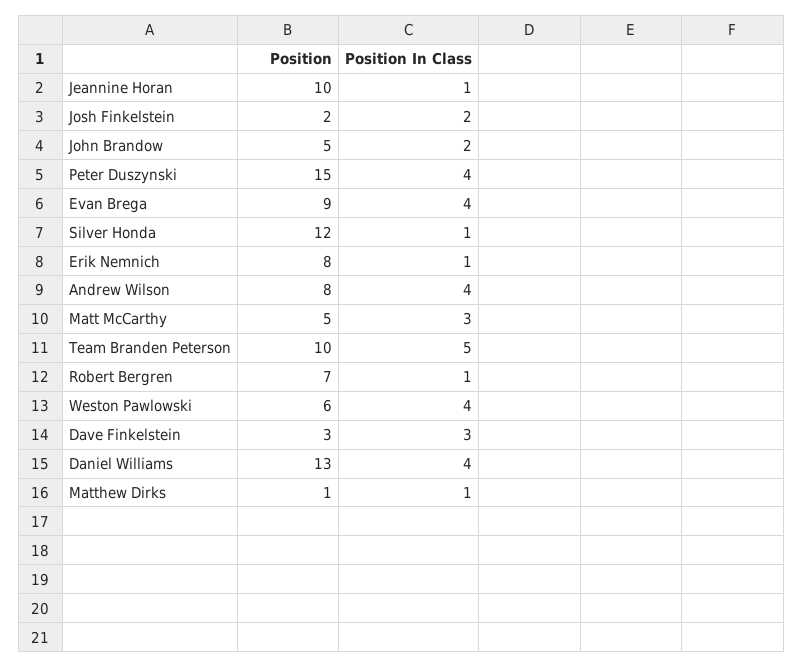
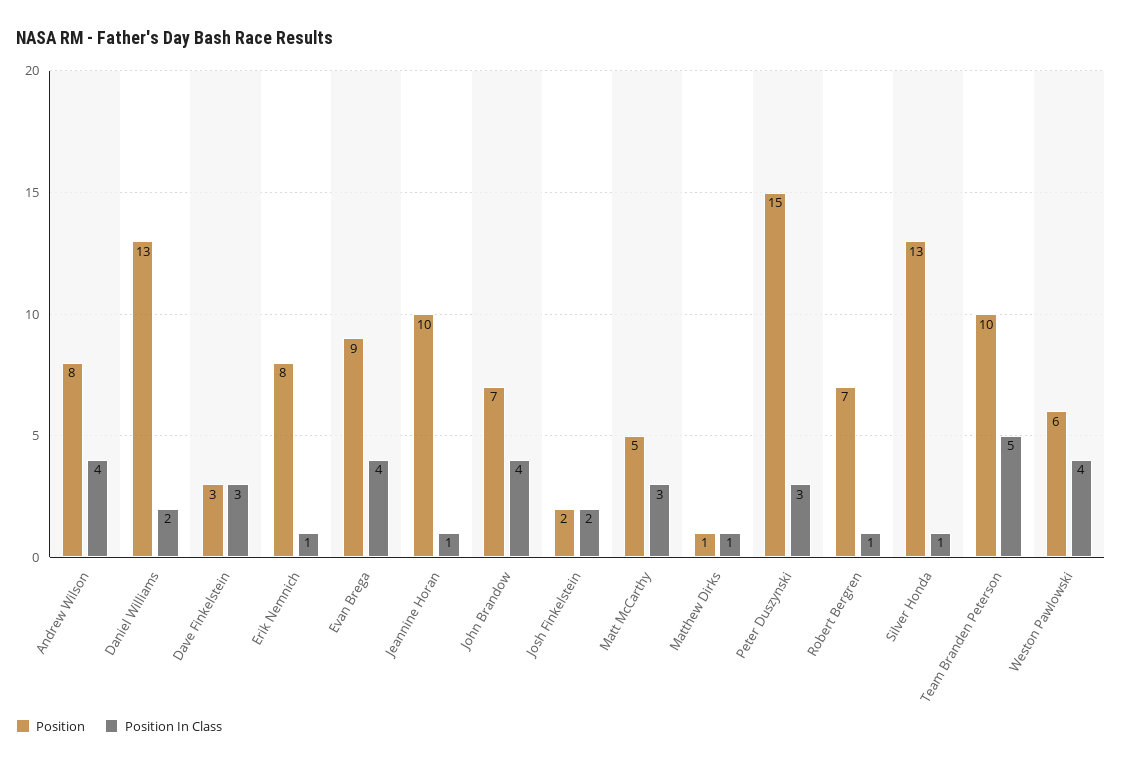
  {
    "Position": {
      "Jeannine Horan": 10,
      "Josh Finkelstein": 2,
-     "John Brandow": 5,
+     "John Brandow": 7,
      "Peter Duszynski": 15,
      "Evan Brega": 9,
-     "Silver Honda": 12,
+     "Silver Honda": 13,
      "Erik Nemnich": 8,
      "Andrew Wilson": 8,
      "Matt McCarthy": 5,
      "Team Branden Peterson": 10,
      "Robert Bergren": 7,
      "Weston Pawlowski": 6,
      "Dave Finkelstein": 3,
      "Daniel Williams": 13,
      "Matthew Dirks": 1
    },
    "Position In Class": {
      "Jeannine Horan": 1,
      "Josh Finkelstein": 2,
-     "John Brandow": 2,
+     "John Brandow": 4,
-     "Peter Duszynski": 4,
+     "Peter Duszynski": 3,
      "Evan Brega": 4,
      "Silver Honda": 1,
      "Erik Nemnich": 1,
      "Andrew Wilson": 4,
      "Matt McCarthy": 3,
      "Team Branden Peterson": 5,
      "Robert Bergren": 1,
      "Weston Pawlowski": 4,
      "Dave Finkelstein": 3,
-     "Daniel Williams": 4,
+     "Daniel Williams": 2,
      "Matthew Dirks": 1
    }
  }

